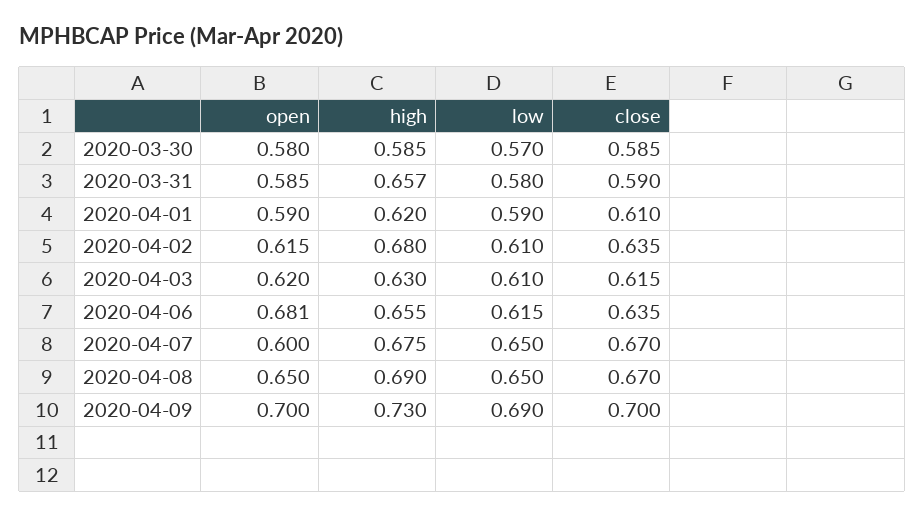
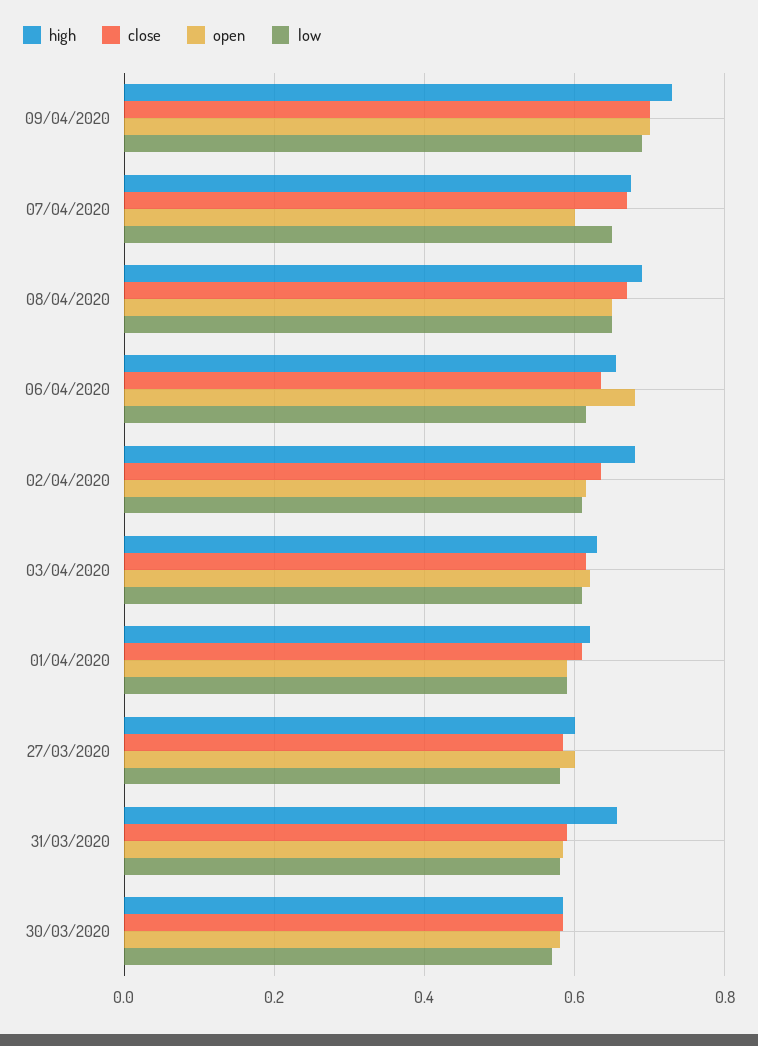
  {
    "open": {
      "2020-03-30": 0.58,
      "2020-03-31": 0.585,
      "2020-04-01": 0.59,
      "2020-04-02": 0.615,
      "2020-04-03": 0.62,
      "2020-04-06": 0.681,
      "2020-04-07": 0.6,
      "2020-04-08": 0.65,
-     "2020-04-09": 0.7
+     "2020-04-09": 0.7,
+     "27/03/2020": 0.6
    },
    "high": {
      "2020-03-30": 0.585,
      "2020-03-31": 0.657,
      "2020-04-01": 0.62,
      "2020-04-02": 0.68,
      "2020-04-03": 0.63,
      "2020-04-06": 0.655,
      "2020-04-07": 0.675,
      "2020-04-08": 0.69,
-     "2020-04-09": 0.73
+     "2020-04-09": 0.73,
+     "27/03/2020": 0.6
    },
    "low": {
      "2020-03-30": 0.57,
      "2020-03-31": 0.58,
      "2020-04-01": 0.59,
      "2020-04-02": 0.61,
      "2020-04-03": 0.61,
      "2020-04-06": 0.615,
      "2020-04-07": 0.65,
      "2020-04-08": 0.65,
-     "2020-04-09": 0.69
+     "2020-04-09": 0.69,
+     "27/03/2020": 0.58
    },
    "close": {
      "2020-03-30": 0.585,
      "2020-03-31": 0.59,
      "2020-04-01": 0.61,
      "2020-04-02": 0.635,
      "2020-04-03": 0.615,
      "2020-04-06": 0.635,
      "2020-04-07": 0.67,
      "2020-04-08": 0.67,
-     "2020-04-09": 0.7
+     "2020-04-09": 0.7,
+     "27/03/2020": 0.58
    }
  }

